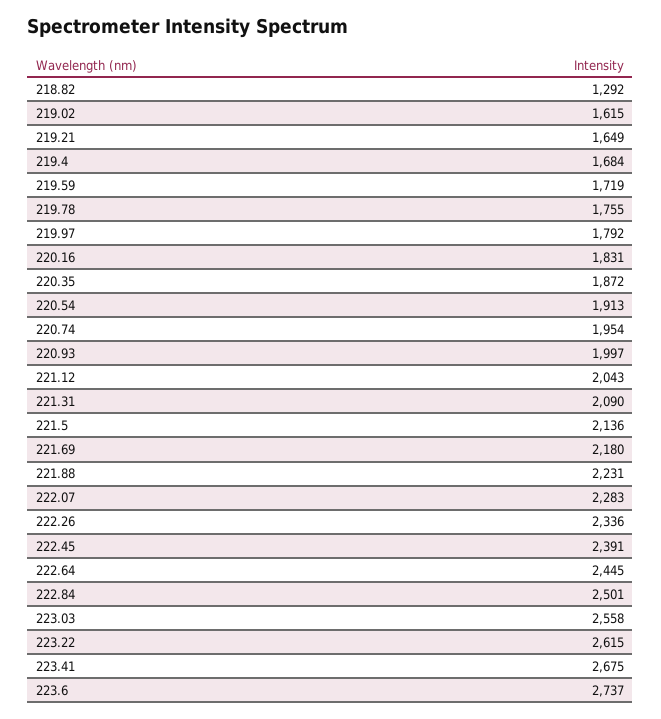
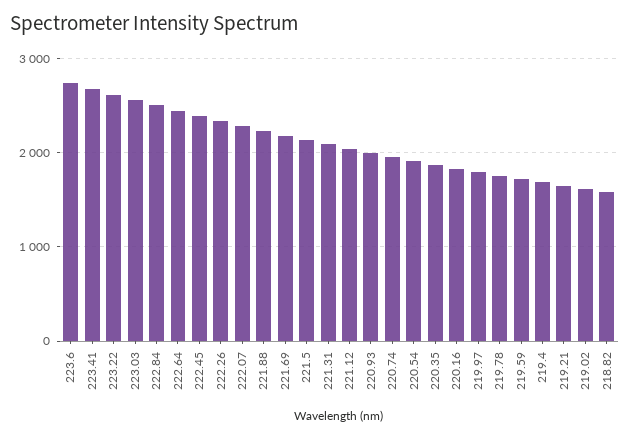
  {
-   "218.82": 1292,
+   "218.82": 1600,
    "219.02": 1615,
    "219.21": 1649,
    "219.4": 1684,
    "219.59": 1719,
    "219.78": 1755,
    "219.97": 1792,
    "220.16": 1831,
    "220.35": 1872,
    "220.54": 1913,
    "220.74": 1954,
    "220.93": 1997,
    "221.12": 2043,
    "221.31": 2090,
    "221.5": 2136,
    "221.69": 2180,
    "221.88": 2231,
    "222.07": 2283,
    "222.26": 2336,
    "222.45": 2391,
    "222.64": 2445,
    "222.84": 2501,
    "223.03": 2558,
    "223.22": 2615,
    "223.41": 2675,
    "223.6": 2737
  }

